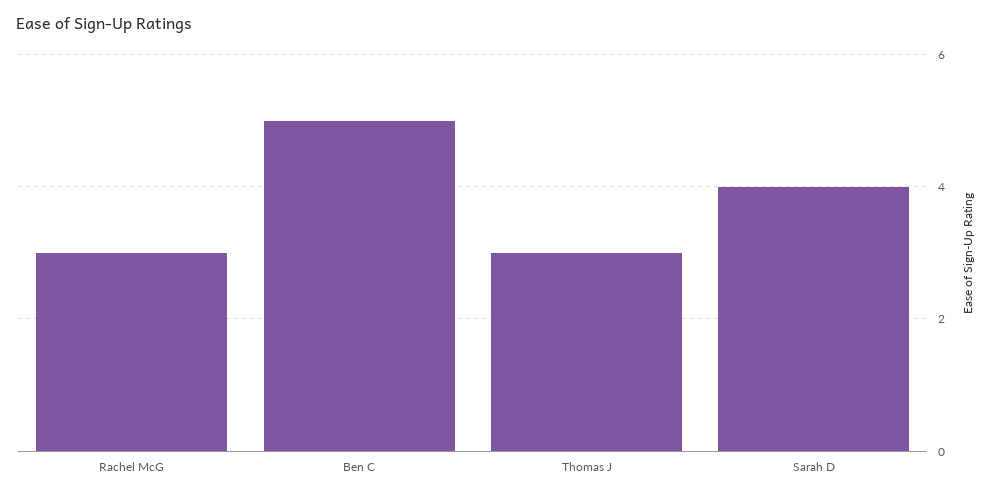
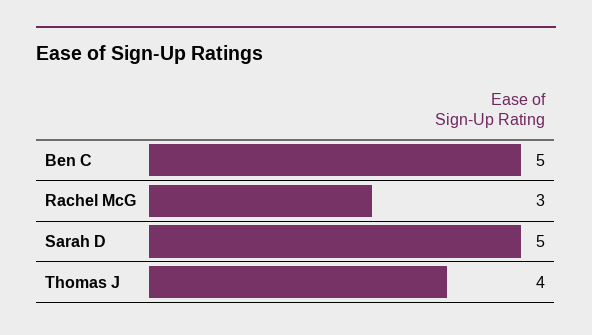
  {
    "Rachel McG": 3,
    "Ben C": 5,
-   "Thomas J": 3,
+   "Thomas J": 4,
-   "Sarah D": 4
+   "Sarah D": 5
  }

